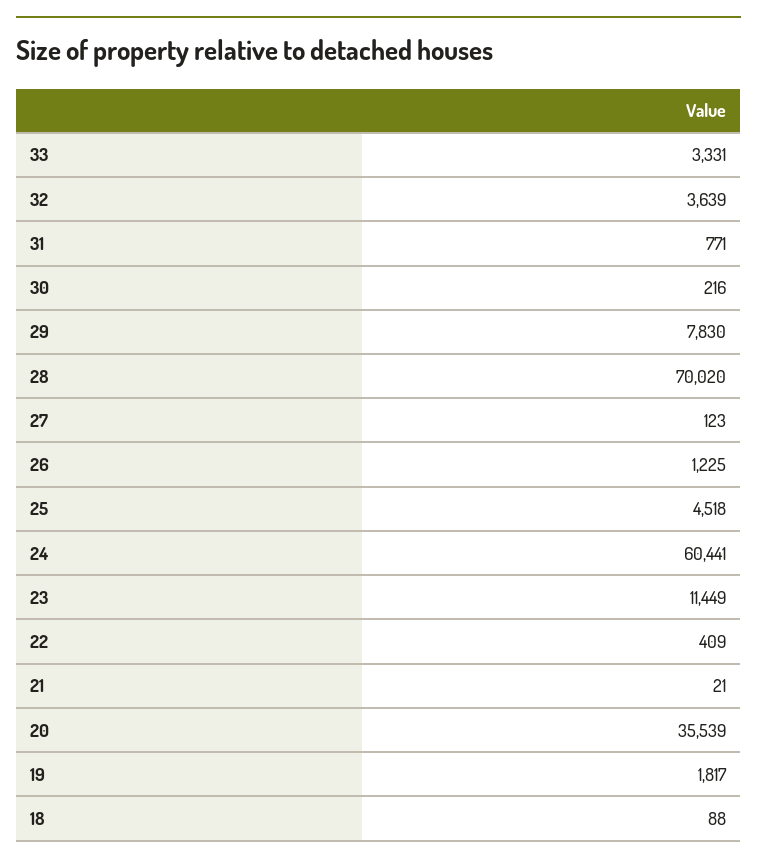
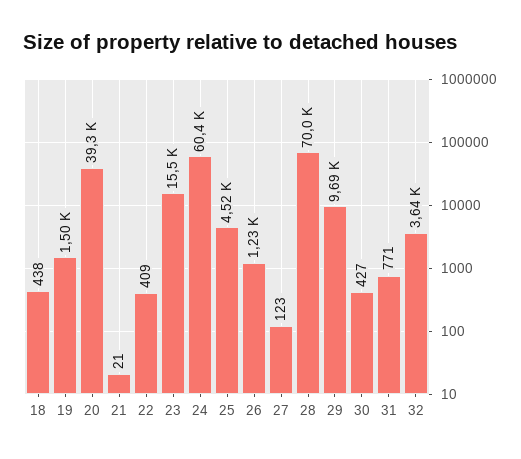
  {
-   "33": 3331,
    "32": 3639,
    "31": 771,
-   "30": 216,
+   "30": 427,
-   "29": 7830,
+   "29": 9690,
    "28": 70020,
    "27": 123,
    "26": 1225,
    "25": 4518,
    "24": 60441,
-   "23": 11449,
+   "23": 15500,
    "22": 409,
    "21": 21,
-   "20": 35539,
+   "20": 39300,
-   "19": 1817,
+   "19": 1500,
-   "18": 88
+   "18": 438
  }

